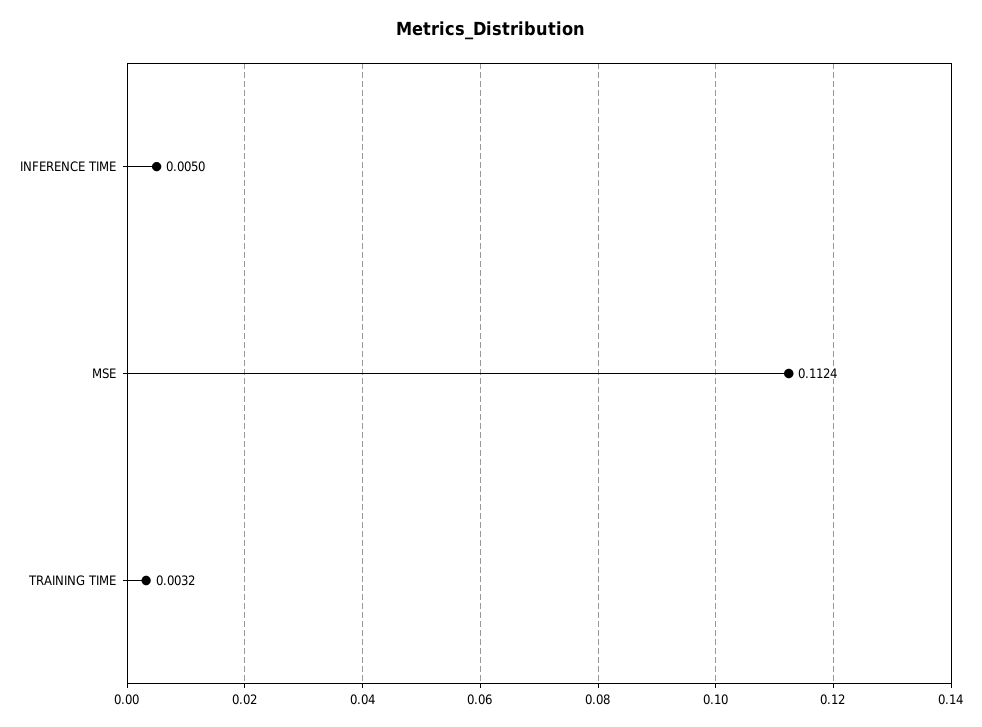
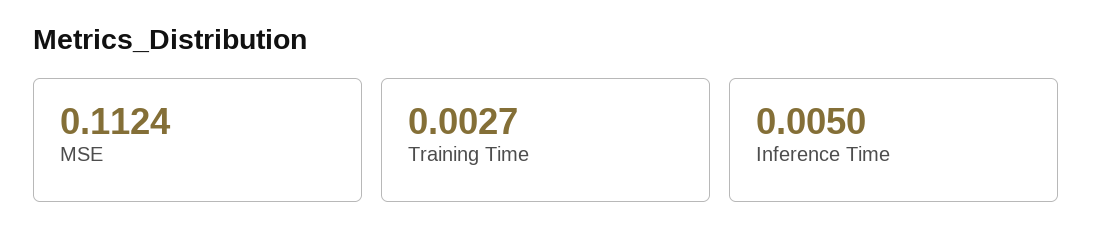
  {
    "INFERENCE TIME": 0.005,
    "MSE": 0.1124,
-   "TRAINING TIME": 0.0032
+   "TRAINING TIME": 0.0027
  }

